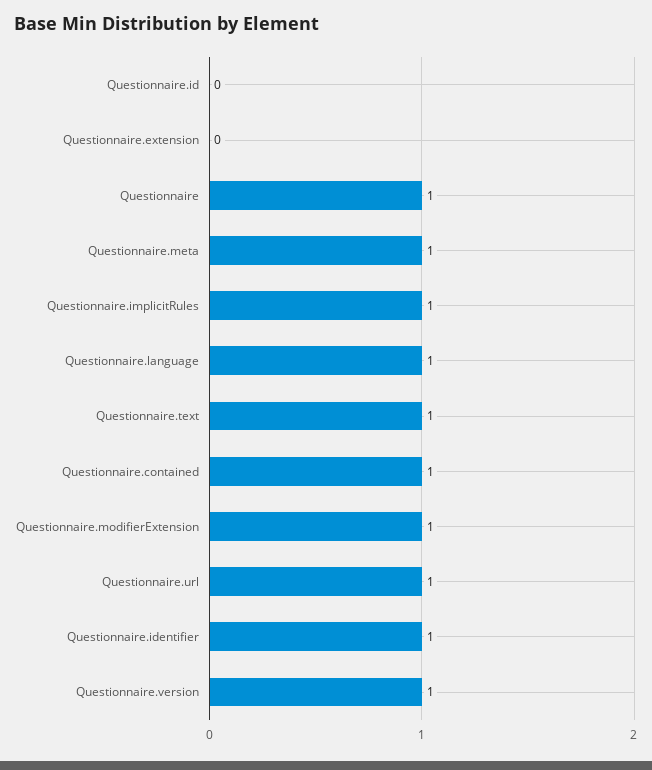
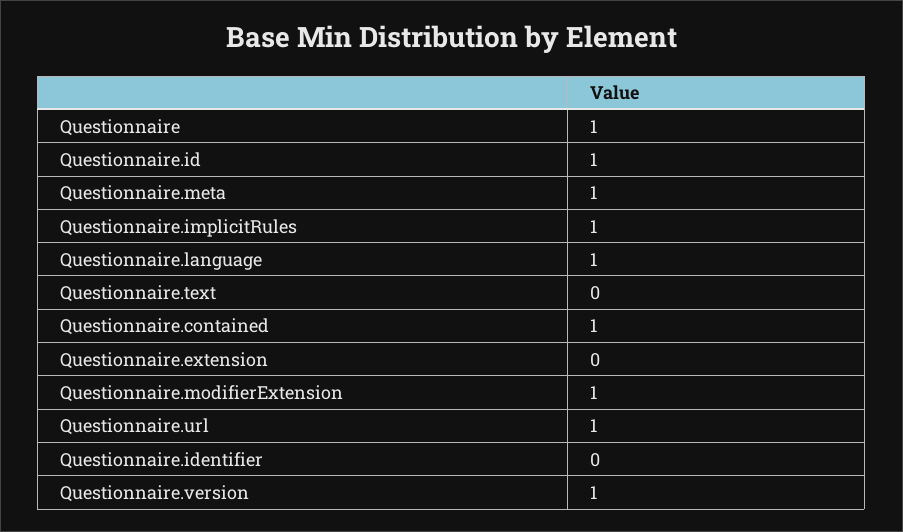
  {
-   "Questionnaire.id": 0,
+   "Questionnaire.id": 1,
    "Questionnaire.extension": 0,
    "Questionnaire": 1,
    "Questionnaire.meta": 1,
    "Questionnaire.implicitRules": 1,
    "Questionnaire.language": 1,
-   "Questionnaire.text": 1,
+   "Questionnaire.text": 0,
    "Questionnaire.contained": 1,
    "Questionnaire.modifierExtension": 1,
    "Questionnaire.url": 1,
-   "Questionnaire.identifier": 1,
+   "Questionnaire.identifier": 0,
    "Questionnaire.version": 1
  }

